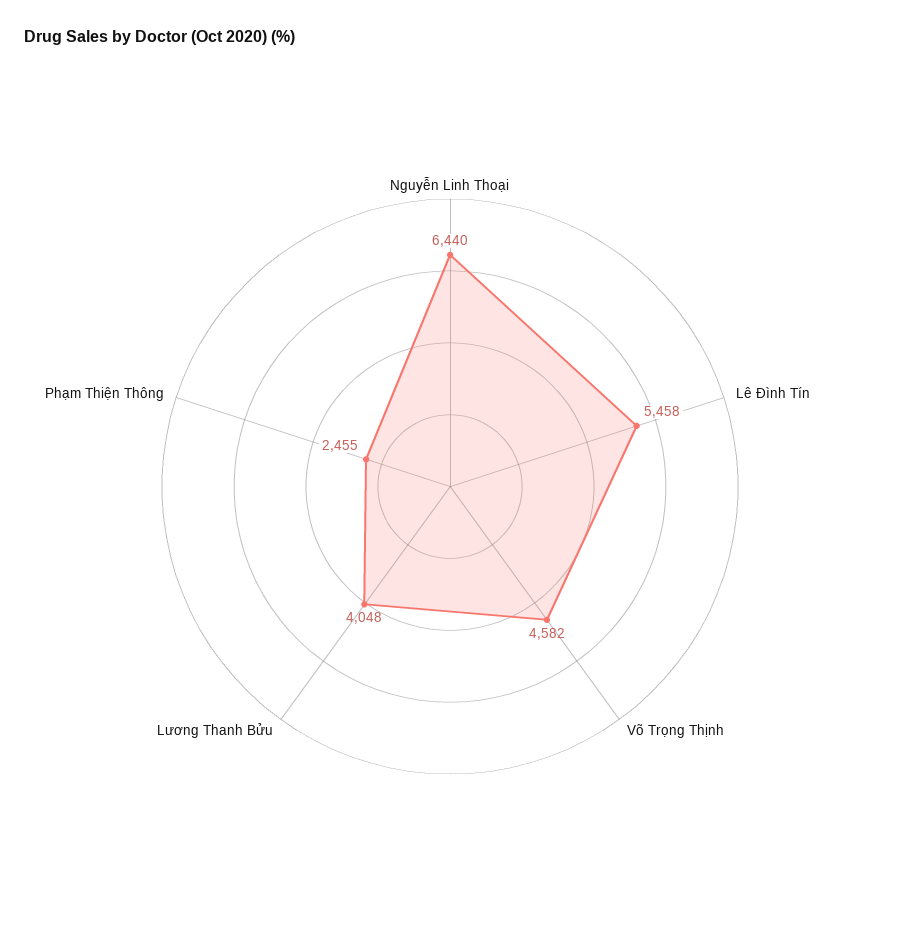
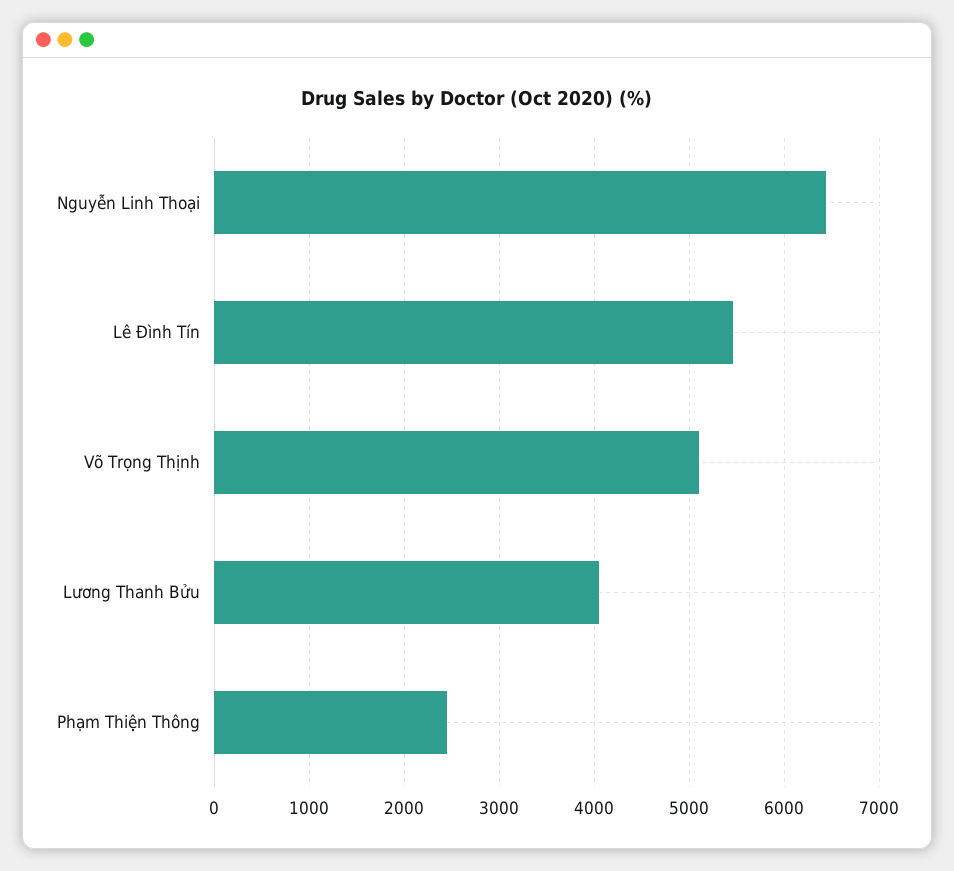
  {
    "Nguyễn Linh Thoại": 6440,
    "Lê Đình Tín": 5458,
-   "Võ Trọng Thịnh": 4582,
+   "Võ Trọng Thịnh": 5100,
    "Lương Thanh Bửu": 4048,
    "Phạm Thiện Thông": 2455
  }

